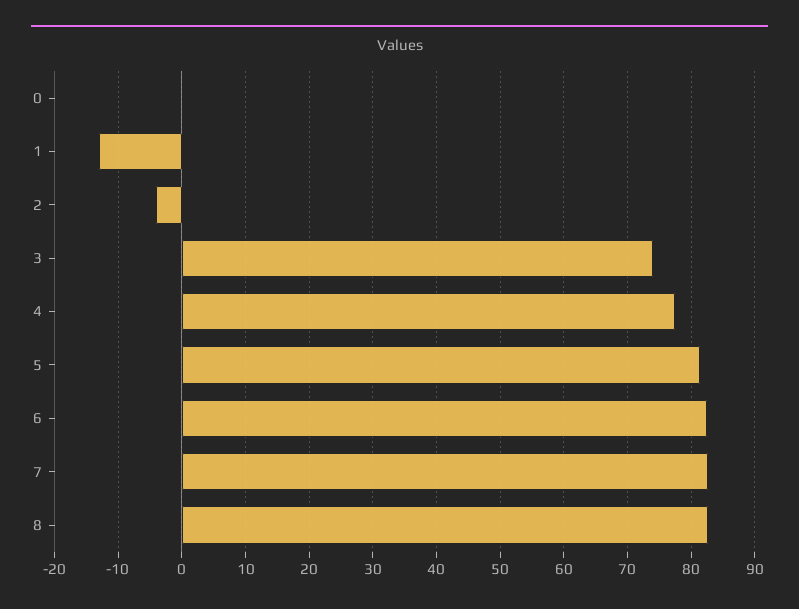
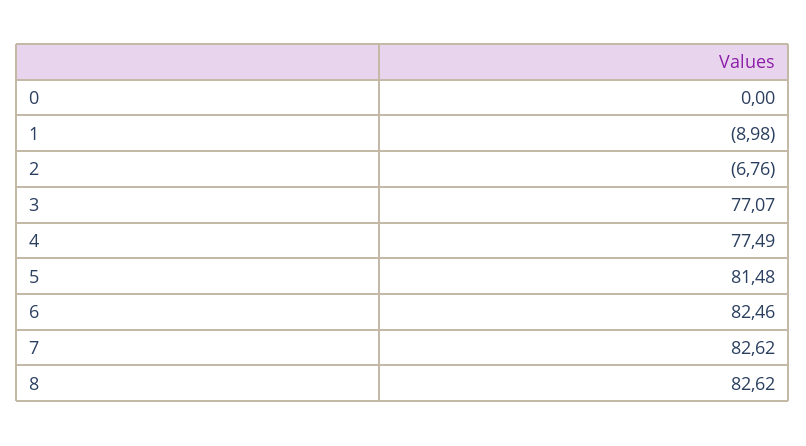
  {
    "0": 0,
-   "1": -13,
+   "1": -8.98,
-   "2": -4,
+   "2": -6.76,
-   "3": 74,
+   "3": 77.07,
    "4": 77.49,
    "5": 81.48,
    "6": 82.46,
    "7": 82.62,
    "8": 82.62
  }

